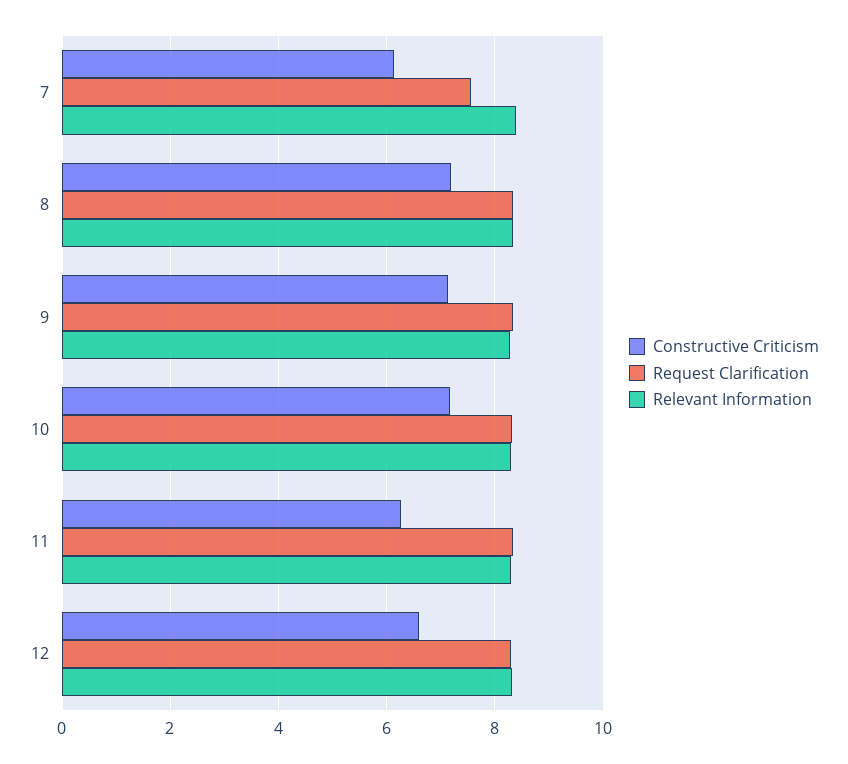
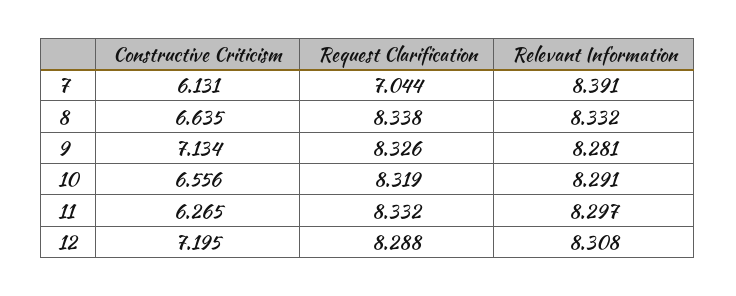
  {
    "Constructive Criticism": {
      "7": 6.131,
-     "8": 7.2,
+     "8": 6.635,
      "9": 7.134,
-     "10": 7.2,
+     "10": 6.556,
      "11": 6.265,
-     "12": 6.6
+     "12": 7.195
    },
    "Request Clarification": {
-     "7": 7.6,
+     "7": 7.044,
      "8": 8.338,
      "9": 8.326,
      "10": 8.319,
      "11": 8.332,
      "12": 8.288
    },
    "Relevant Information": {
      "7": 8.391,
      "8": 8.332,
      "9": 8.281,
      "10": 8.291,
      "11": 8.297,
      "12": 8.308
    }
  }

